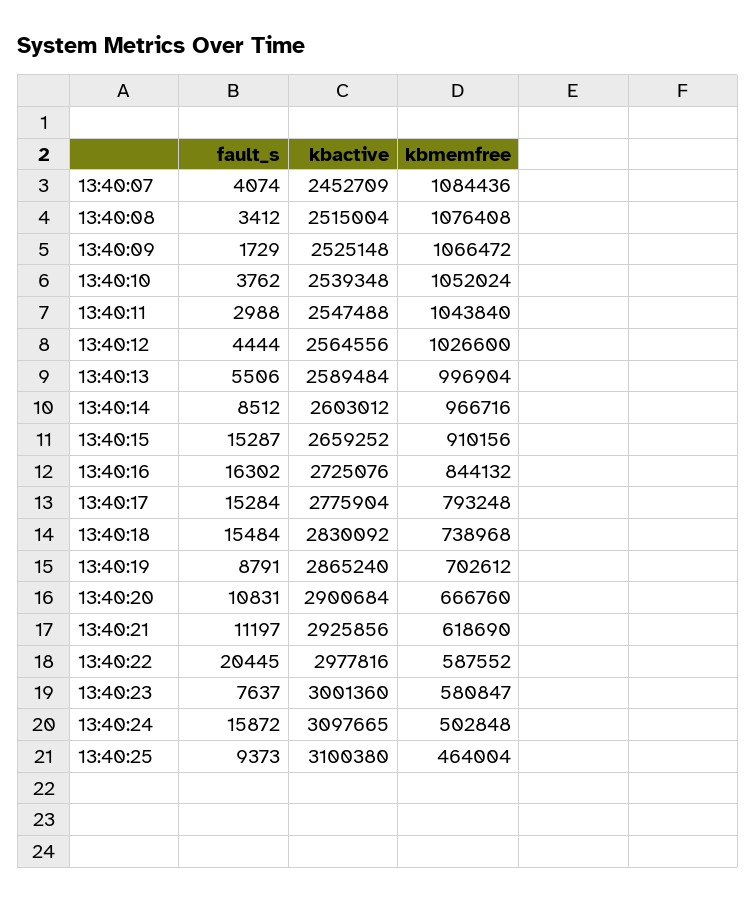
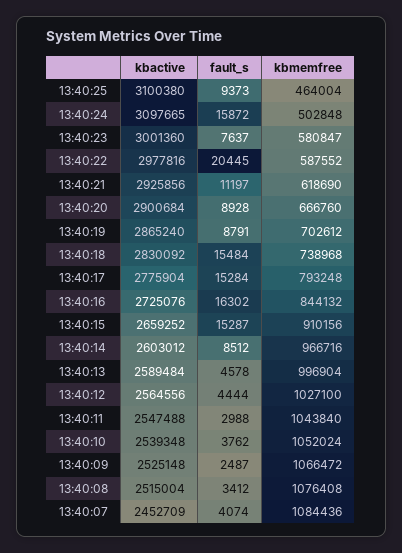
  {
    "fault_s": {
      "13:40:07": 4074,
      "13:40:08": 3412,
-     "13:40:09": 1729,
+     "13:40:09": 2487,
      "13:40:10": 3762,
      "13:40:11": 2988,
      "13:40:12": 4444,
-     "13:40:13": 5506,
+     "13:40:13": 4578,
      "13:40:14": 8512,
      "13:40:15": 15287,
      "13:40:16": 16302,
      "13:40:17": 15284,
      "13:40:18": 15484,
      "13:40:19": 8791,
-     "13:40:20": 10831,
+     "13:40:20": 8928,
      "13:40:21": 11197,
      "13:40:22": 20445,
      "13:40:23": 7637,
      "13:40:24": 15872,
      "13:40:25": 9373
    },
    "kbactive": {
      "13:40:07": 2452709,
      "13:40:08": 2515004,
      "13:40:09": 2525148,
      "13:40:10": 2539348,
      "13:40:11": 2547488,
      "13:40:12": 2564556,
      "13:40:13": 2589484,
      "13:40:14": 2603012,
      "13:40:15": 2659252,
      "13:40:16": 2725076,
      "13:40:17": 2775904,
      "13:40:18": 2830092,
      "13:40:19": 2865240,
      "13:40:20": 2900684,
      "13:40:21": 2925856,
      "13:40:22": 2977816,
      "13:40:23": 3001360,
      "13:40:24": 3097665,
      "13:40:25": 3100380
    },
    "kbmemfree": {
      "13:40:07": 1084436,
      "13:40:08": 1076408,
      "13:40:09": 1066472,
      "13:40:10": 1052024,
      "13:40:11": 1043840,
-     "13:40:12": 1026600,
+     "13:40:12": 1027100,
      "13:40:13": 996904,
      "13:40:14": 966716,
      "13:40:15": 910156,
      "13:40:16": 844132,
      "13:40:17": 793248,
      "13:40:18": 738968,
      "13:40:19": 702612,
      "13:40:20": 666760,
      "13:40:21": 618690,
      "13:40:22": 587552,
      "13:40:23": 580847,
      "13:40:24": 502848,
      "13:40:25": 464004
    }
  }

